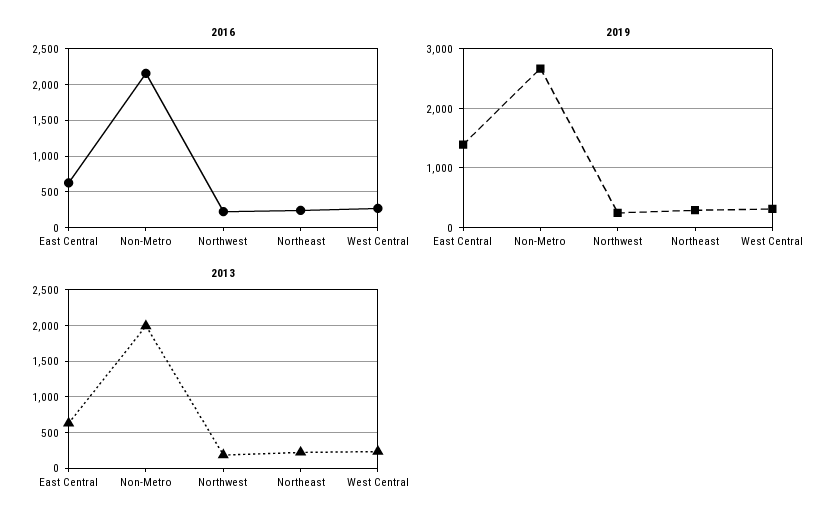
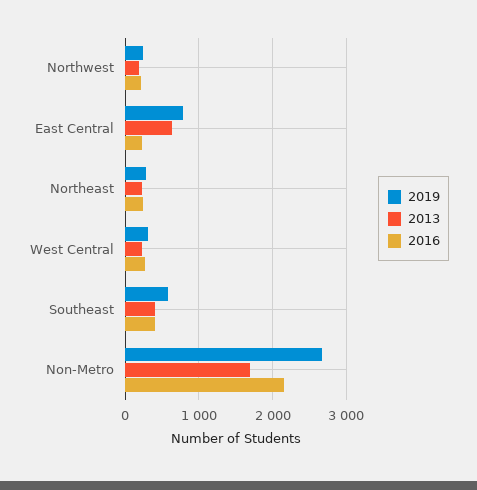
  {
    "2016": {
-     "East Central": 600,
+     "East Central": 200,
      "Non-Metro": 2200,
      "Northwest": 200,
      "Northeast": 200,
-     "West Central": 300
+     "West Central": 300,
+     "Southeast": 400
    },
    "2019": {
-     "East Central": 1400,
+     "East Central": 800,
      "Non-Metro": 2700,
      "Northwest": 200,
      "Northeast": 300,
-     "West Central": 300
+     "West Central": 300,
+     "Southeast": 600
    },
    "2013": {
      "East Central": 600,
-     "Non-Metro": 2000,
+     "Non-Metro": 1700,
      "Northwest": 200,
      "Northeast": 200,
-     "West Central": 200
+     "West Central": 200,
+     "Southeast": 400
    }
  }

